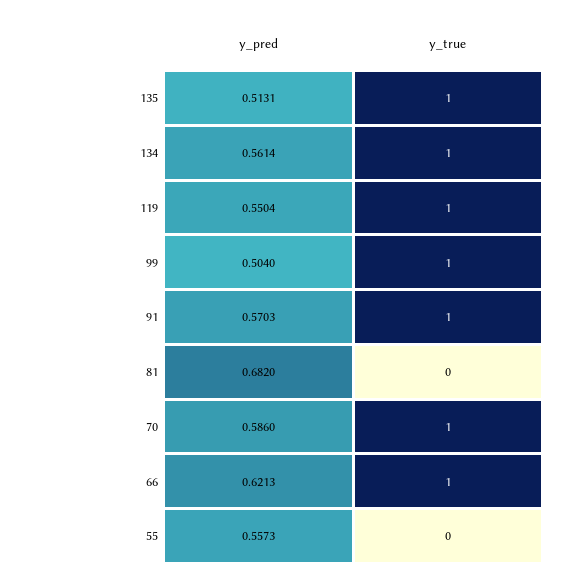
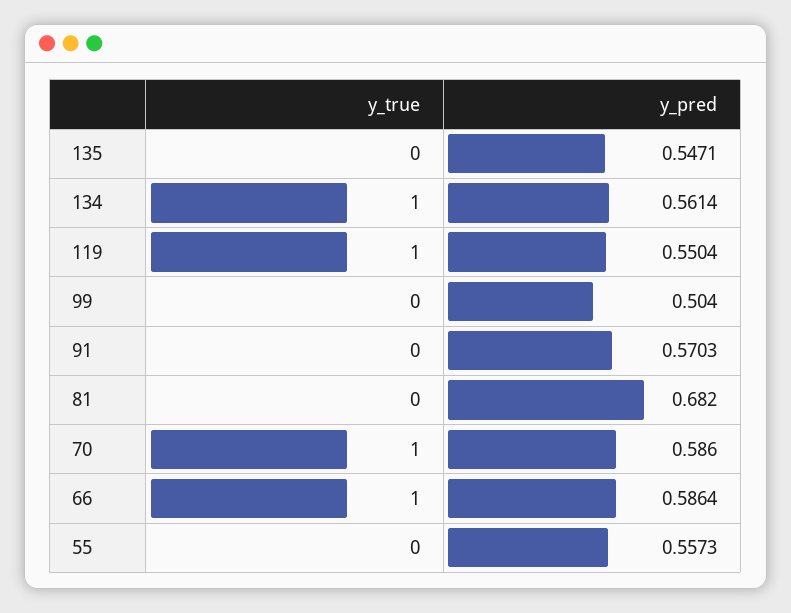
  {
    "y_pred": {
-     "135": 0.5131,
+     "135": 0.5471,
      "134": 0.5614,
      "119": 0.5504,
      "99": 0.504,
      "91": 0.5703,
      "81": 0.682,
      "70": 0.586,
-     "66": 0.6213,
+     "66": 0.5864,
      "55": 0.5573
    },
    "y_true": {
-     "135": 1,
+     "135": 0,
      "134": 1,
      "119": 1,
-     "99": 1,
+     "99": 0,
-     "91": 1,
+     "91": 0,
      "81": 0,
      "70": 1,
      "66": 1,
      "55": 0
    }
  }

